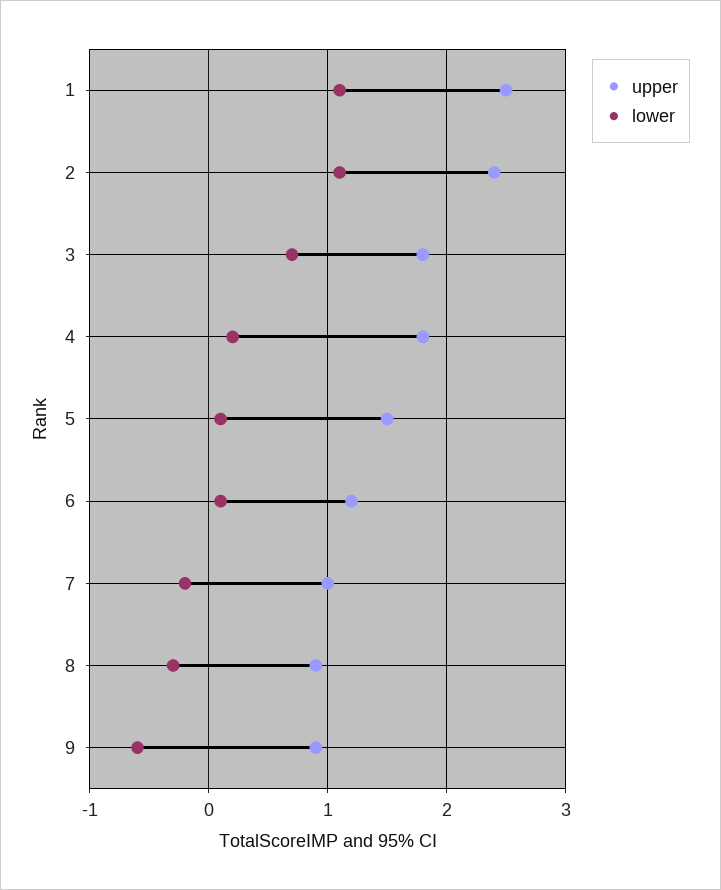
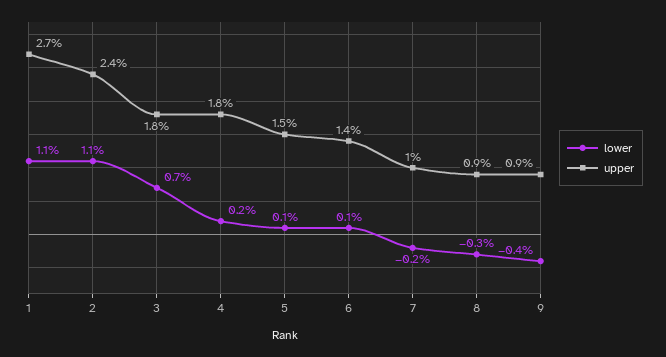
  {
    "upper": {
-     "1": 2.5,
+     "1": 2.7,
      "2": 2.4,
      "3": 1.8,
      "4": 1.8,
      "5": 1.5,
-     "6": 1.2,
+     "6": 1.4,
      "7": 1,
      "8": 0.9,
      "9": 0.9
    },
    "lower": {
      "1": 1.1,
      "2": 1.1,
      "3": 0.7,
      "4": 0.2,
      "5": 0.1,
      "6": 0.1,
      "7": -0.2,
      "8": -0.3,
-     "9": -0.6
+     "9": -0.4
    }
  }

